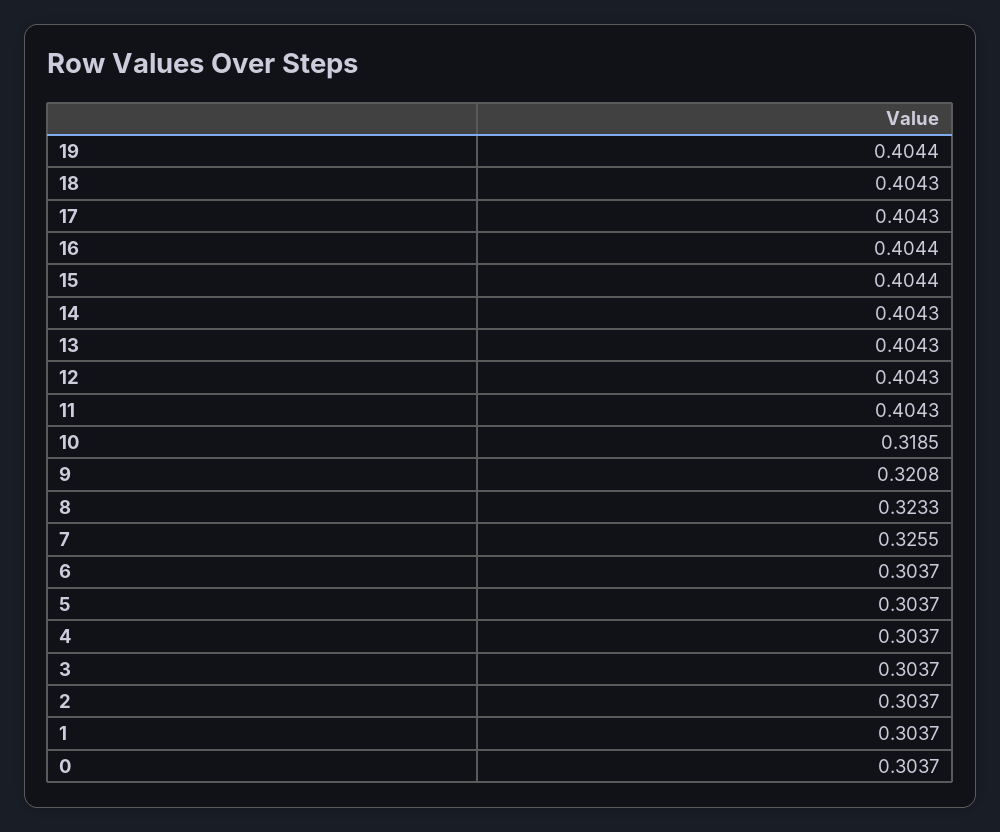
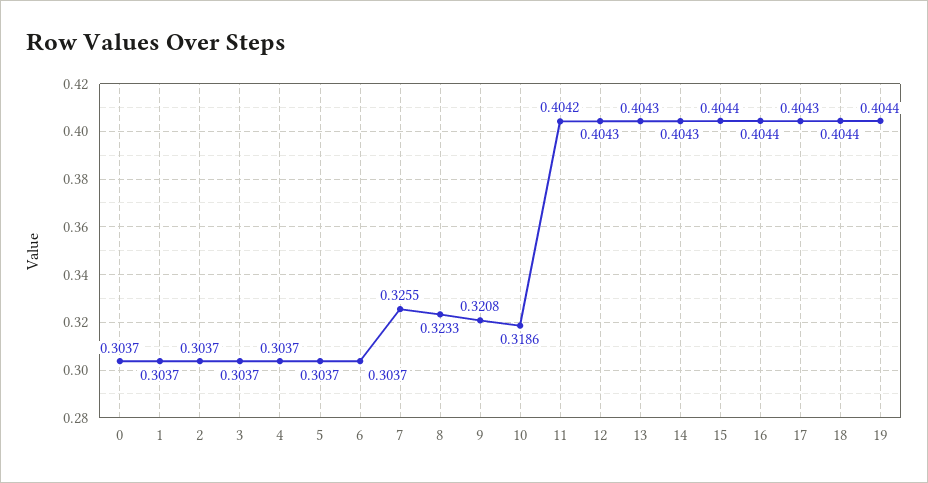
  {
    "19": 0.4044,
-   "18": 0.4043,
+   "18": 0.4044,
    "17": 0.4043,
    "16": 0.4044,
    "15": 0.4044,
    "14": 0.4043,
    "13": 0.4043,
    "12": 0.4043,
-   "11": 0.4043,
+   "11": 0.4042,
-   "10": 0.3185,
+   "10": 0.3186,
    "9": 0.3208,
    "8": 0.3233,
    "7": 0.3255,
    "6": 0.3037,
    "5": 0.3037,
    "4": 0.3037,
    "3": 0.3037,
    "2": 0.3037,
    "1": 0.3037,
    "0": 0.3037
  }

